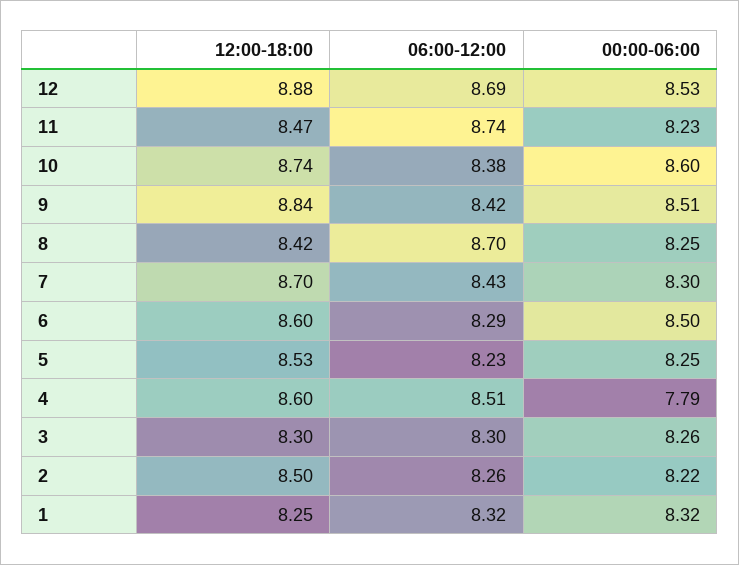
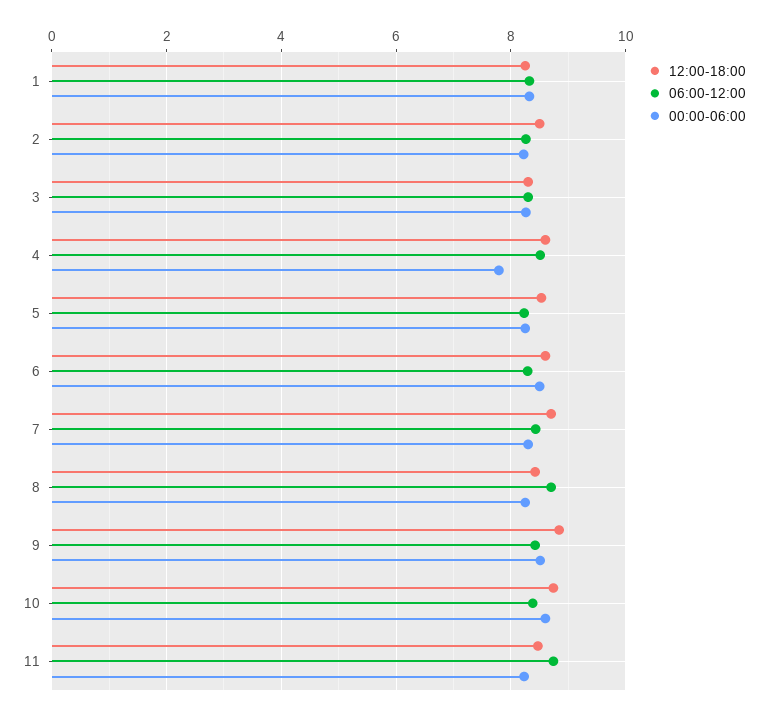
  {
    "12:00-18:00": {
-     "12": 8.88,
      "11": 8.47,
      "10": 8.74,
      "9": 8.84,
      "8": 8.42,
      "7": 8.7,
      "6": 8.6,
      "5": 8.53,
      "4": 8.6,
      "3": 8.3,
      "2": 8.5,
      "1": 8.25
    },
    "06:00-12:00": {
-     "12": 8.69,
      "11": 8.74,
      "10": 8.38,
      "9": 8.42,
      "8": 8.7,
      "7": 8.43,
      "6": 8.29,
      "5": 8.23,
      "4": 8.51,
      "3": 8.3,
      "2": 8.26,
      "1": 8.32
    },
    "00:00-06:00": {
-     "12": 8.53,
      "11": 8.23,
      "10": 8.6,
      "9": 8.51,
      "8": 8.25,
      "7": 8.3,
      "6": 8.5,
      "5": 8.25,
      "4": 7.79,
      "3": 8.26,
      "2": 8.22,
      "1": 8.32
    }
  }

